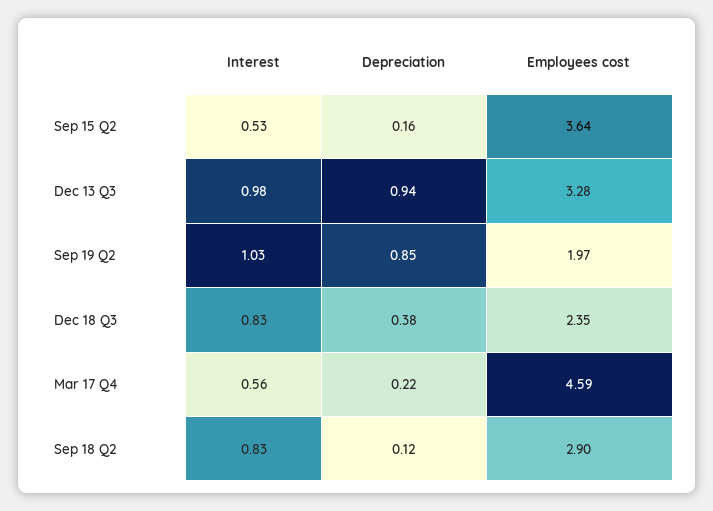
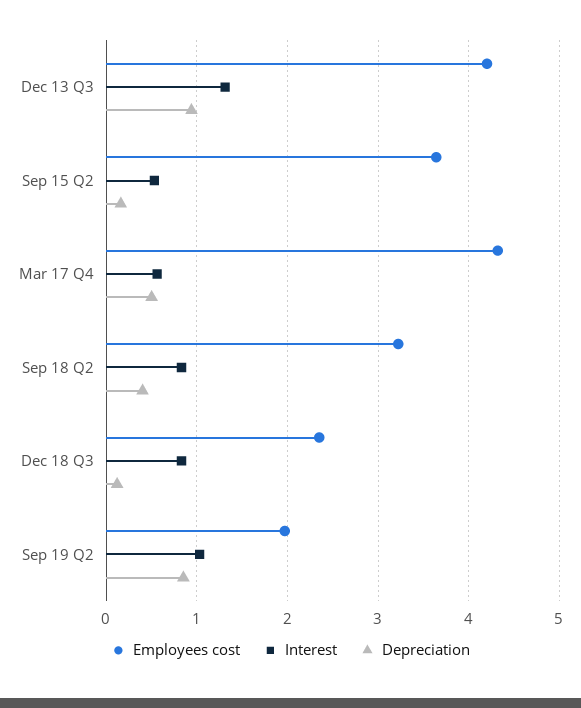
  {
    "Interest": {
      "Sep 15 Q2": 0.53,
-     "Dec 13 Q3": 0.98,
+     "Dec 13 Q3": 1.3,
      "Sep 19 Q2": 1.03,
      "Dec 18 Q3": 0.83,
      "Mar 17 Q4": 0.56,
      "Sep 18 Q2": 0.83
    },
    "Depreciation": {
      "Sep 15 Q2": 0.16,
      "Dec 13 Q3": 0.94,
      "Sep 19 Q2": 0.85,
-     "Dec 18 Q3": 0.38,
+     "Dec 18 Q3": 0.1,
-     "Mar 17 Q4": 0.22,
+     "Mar 17 Q4": 0.5,
-     "Sep 18 Q2": 0.12
+     "Sep 18 Q2": 0.4
    },
    "Employees cost": {
      "Sep 15 Q2": 3.64,
-     "Dec 13 Q3": 3.28,
+     "Dec 13 Q3": 4.2,
      "Sep 19 Q2": 1.97,
      "Dec 18 Q3": 2.35,
-     "Mar 17 Q4": 4.59,
+     "Mar 17 Q4": 4.3,
-     "Sep 18 Q2": 2.9
+     "Sep 18 Q2": 3.2
    }
  }

